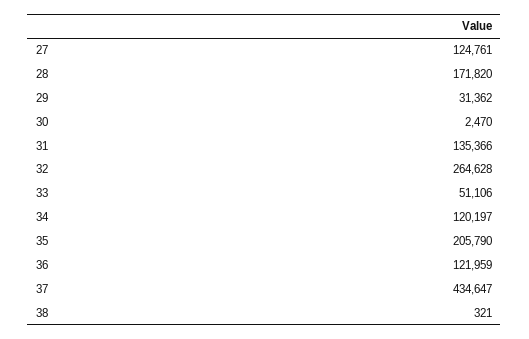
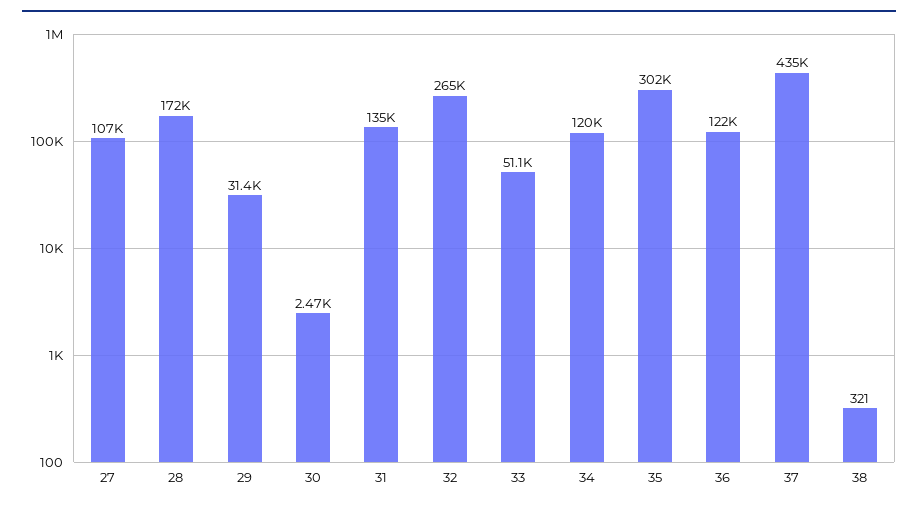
  {
-   "27": 124761,
+   "27": 107000,
    "28": 171820,
    "29": 31362,
    "30": 2470,
    "31": 135366,
    "32": 264628,
    "33": 51106,
    "34": 120197,
-   "35": 205790,
+   "35": 302000,
    "36": 121959,
    "37": 434647,
    "38": 321
  }

